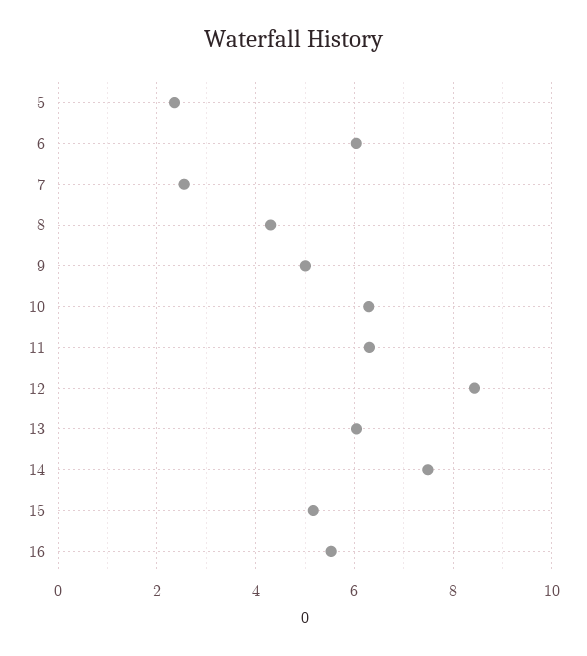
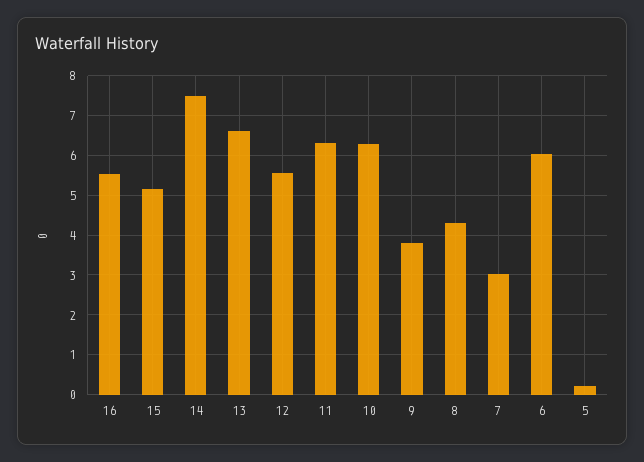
  {
-   "5": 2.4,
+   "5": 0.2,
    "6": 6,
-   "7": 2.6,
+   "7": 3,
    "8": 4.4,
-   "9": 5,
+   "9": 3.8,
    "10": 6.2,
    "11": 6.4,
-   "12": 8.4,
+   "12": 5.6,
-   "13": 6,
+   "13": 6.6,
    "14": 7.4,
    "15": 5.2,
    "16": 5.6
  }

